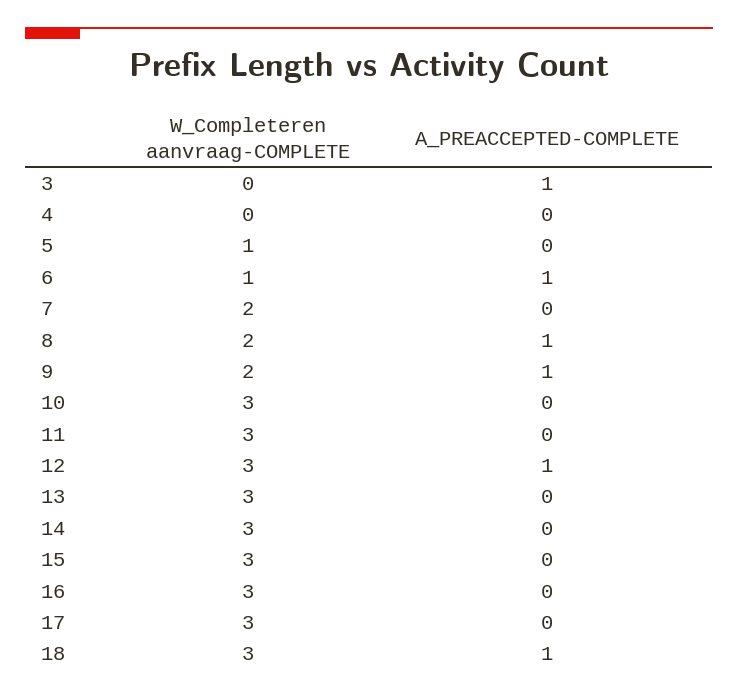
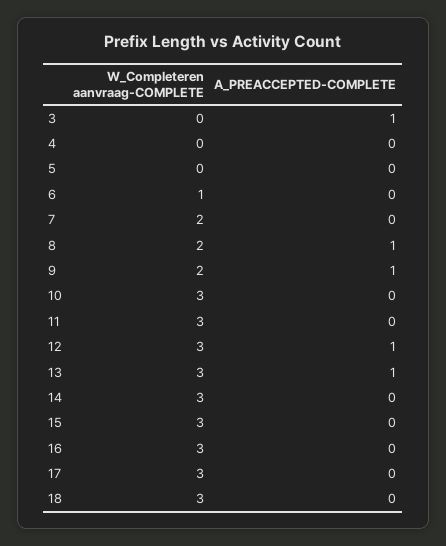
  {
    "W_Completeren aanvraag-COMPLETE": {
      "3": 0,
      "4": 0,
-     "5": 1,
+     "5": 0,
      "6": 1,
      "7": 2,
      "8": 2,
      "9": 2,
      "10": 3,
      "11": 3,
      "12": 3,
      "13": 3,
      "14": 3,
      "15": 3,
      "16": 3,
      "17": 3,
      "18": 3
    },
    "A_PREACCEPTED-COMPLETE": {
      "3": 1,
      "4": 0,
      "5": 0,
-     "6": 1,
+     "6": 0,
      "7": 0,
      "8": 1,
      "9": 1,
      "10": 0,
      "11": 0,
      "12": 1,
-     "13": 0,
+     "13": 1,
      "14": 0,
      "15": 0,
      "16": 0,
      "17": 0,
-     "18": 1
+     "18": 0
    }
  }

